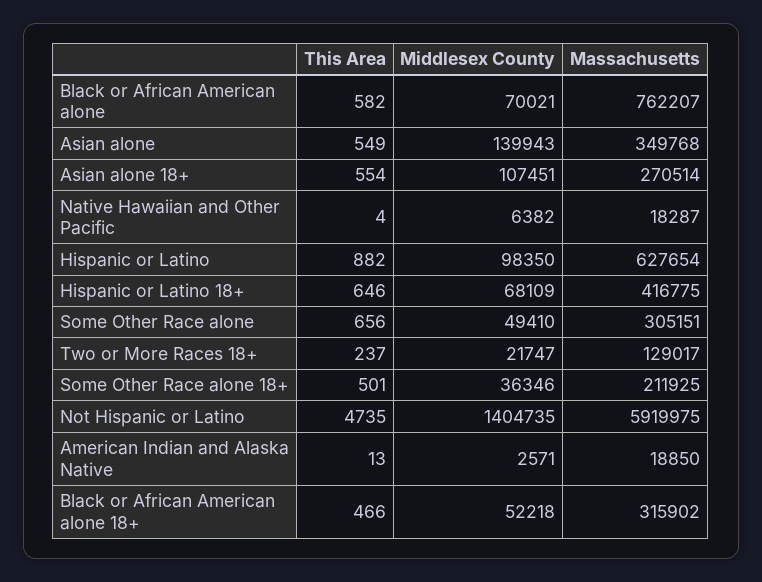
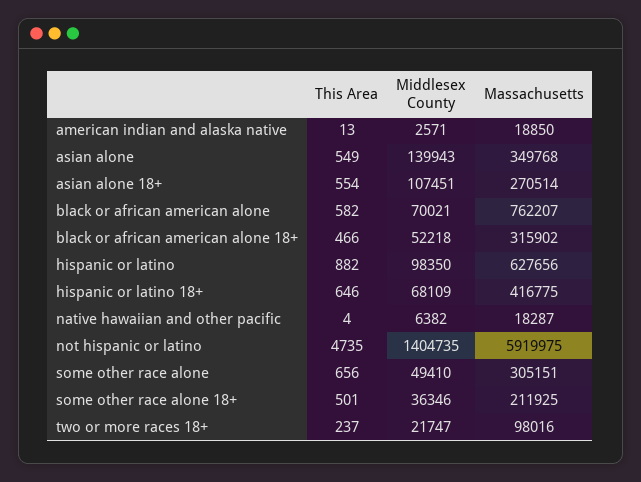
  {
    "This Area": {
      "Black or African American alone": 582,
      "Asian alone": 549,
      "Asian alone 18+": 554,
      "Native Hawaiian and Other Pacific": 4,
      "Hispanic or Latino": 882,
      "Hispanic or Latino 18+": 646,
      "Some Other Race alone": 656,
      "Two or More Races 18+": 237,
      "Some Other Race alone 18+": 501,
      "Not Hispanic or Latino": 4735,
      "American Indian and Alaska Native": 13,
      "Black or African American alone 18+": 466
    },
    "Middlesex County": {
      "Black or African American alone": 70021,
      "Asian alone": 139943,
      "Asian alone 18+": 107451,
      "Native Hawaiian and Other Pacific": 6382,
      "Hispanic or Latino": 98350,
      "Hispanic or Latino 18+": 68109,
      "Some Other Race alone": 49410,
      "Two or More Races 18+": 21747,
      "Some Other Race alone 18+": 36346,
      "Not Hispanic or Latino": 1404735,
      "American Indian and Alaska Native": 2571,
      "Black or African American alone 18+": 52218
    },
    "Massachusetts": {
      "Black or African American alone": 762207,
      "Asian alone": 349768,
      "Asian alone 18+": 270514,
      "Native Hawaiian and Other Pacific": 18287,
-     "Hispanic or Latino": 627654,
+     "Hispanic or Latino": 627656,
      "Hispanic or Latino 18+": 416775,
      "Some Other Race alone": 305151,
-     "Two or More Races 18+": 129017,
+     "Two or More Races 18+": 98016,
      "Some Other Race alone 18+": 211925,
      "Not Hispanic or Latino": 5919975,
      "American Indian and Alaska Native": 18850,
      "Black or African American alone 18+": 315902
    }
  }

